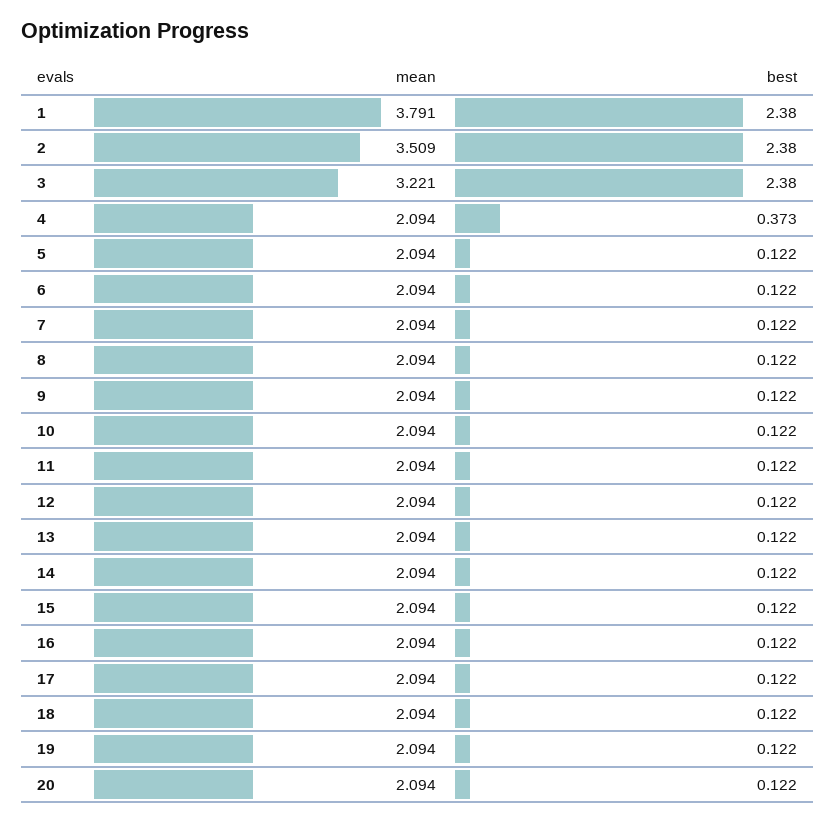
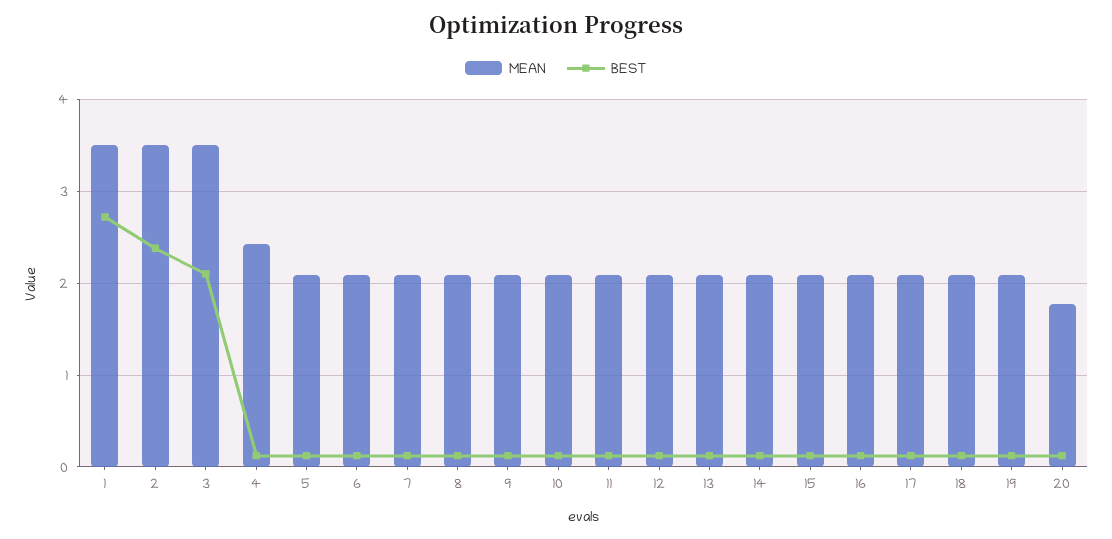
  {
    "mean": {
-     "1": 3.791,
+     "1": 3.5,
      "2": 3.509,
-     "3": 3.221,
+     "3": 3.5,
-     "4": 2.094,
+     "4": 2.4,
      "5": 2.094,
      "6": 2.094,
      "7": 2.094,
      "8": 2.094,
      "9": 2.094,
      "10": 2.094,
      "11": 2.094,
      "12": 2.094,
      "13": 2.094,
      "14": 2.094,
      "15": 2.094,
      "16": 2.094,
      "17": 2.094,
      "18": 2.094,
      "19": 2.094,
-     "20": 2.094
+     "20": 1.8
    },
    "best": {
-     "1": 2.38,
+     "1": 2.7,
      "2": 2.38,
-     "3": 2.38,
+     "3": 2.1,
-     "4": 0.373,
+     "4": 0.1,
      "5": 0.122,
      "6": 0.122,
      "7": 0.122,
      "8": 0.122,
      "9": 0.122,
      "10": 0.122,
      "11": 0.122,
      "12": 0.122,
      "13": 0.122,
      "14": 0.122,
      "15": 0.122,
      "16": 0.122,
      "17": 0.122,
      "18": 0.122,
      "19": 0.122,
      "20": 0.122
    }
  }

